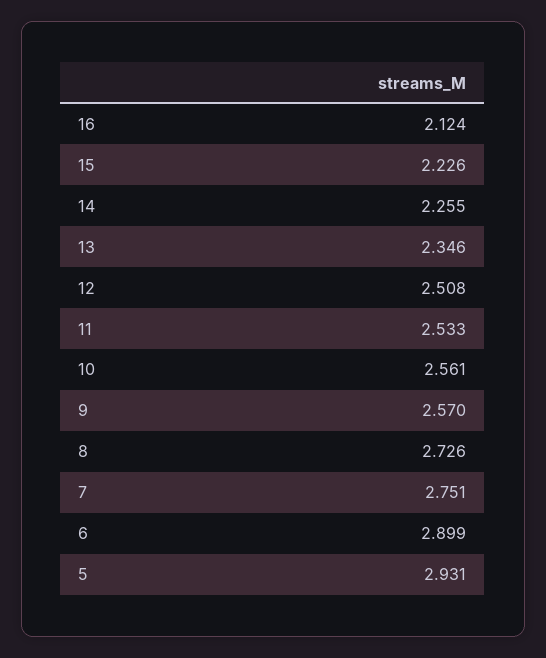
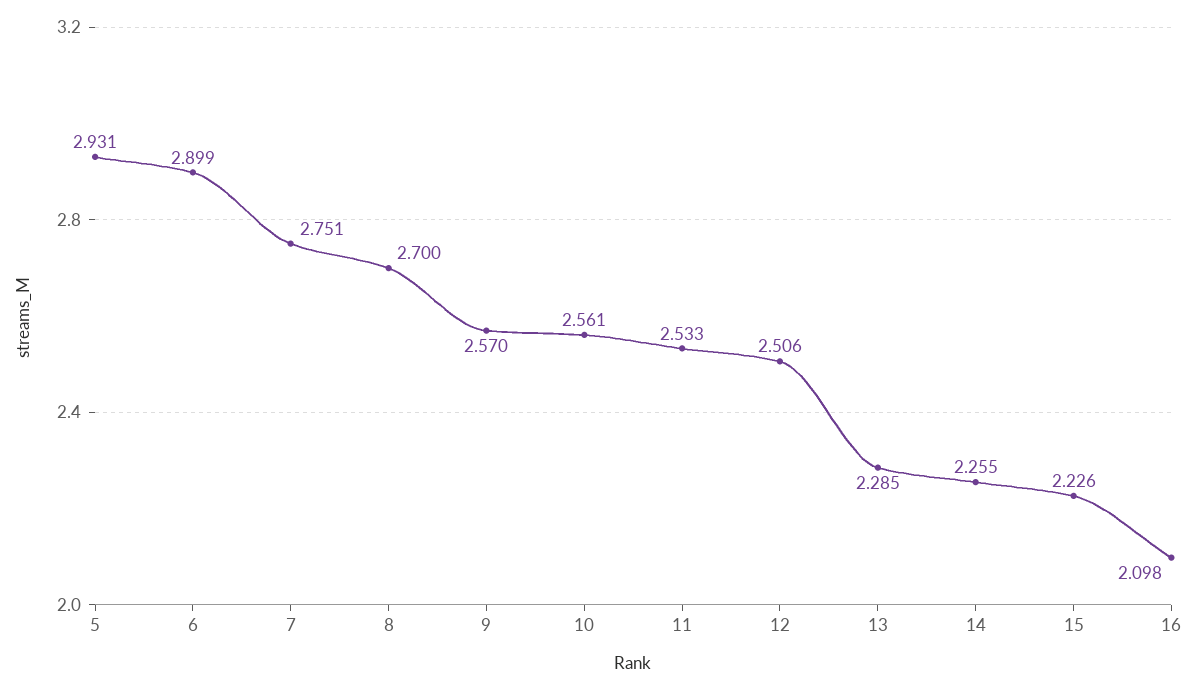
  {
-   "16": 2.124,
+   "16": 2.098,
    "15": 2.226,
    "14": 2.255,
-   "13": 2.346,
+   "13": 2.285,
-   "12": 2.508,
+   "12": 2.506,
    "11": 2.533,
    "10": 2.561,
    "9": 2.57,
-   "8": 2.726,
+   "8": 2.7,
    "7": 2.751,
    "6": 2.899,
    "5": 2.931
  }

